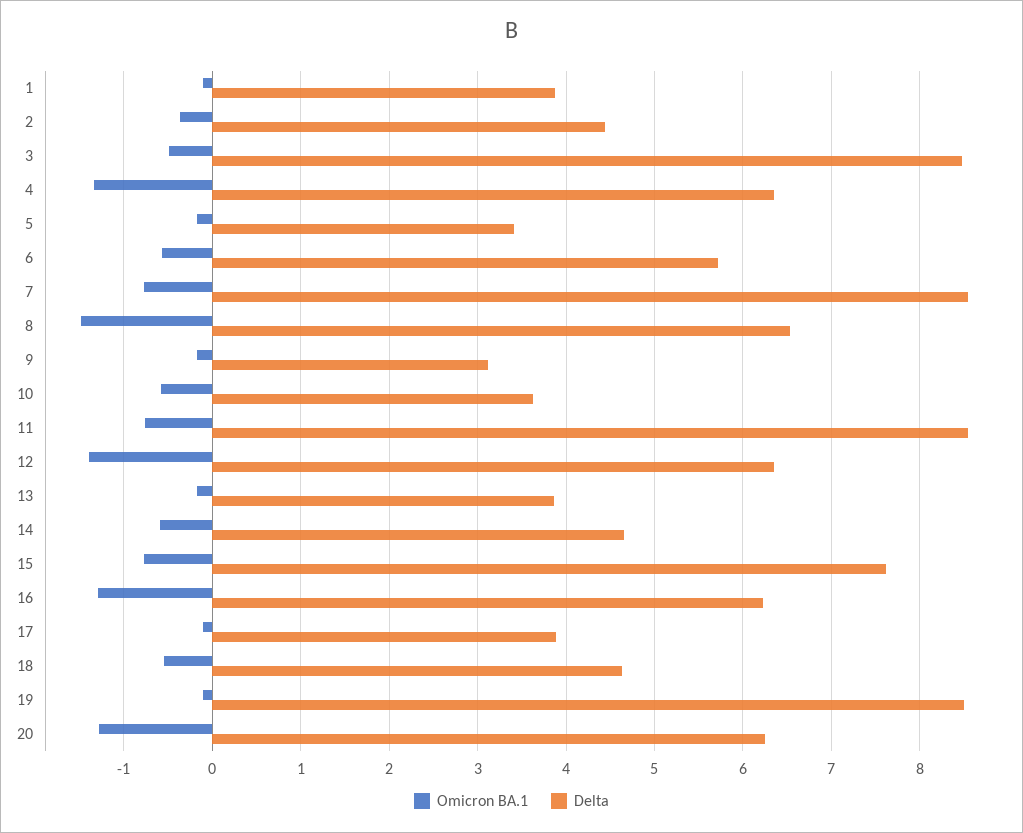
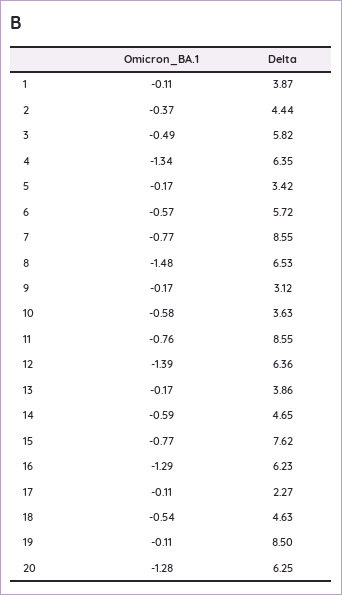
  {
    "Omicron BA.1": {
      "1": -0.11,
      "2": -0.37,
      "3": -0.49,
      "4": -1.34,
      "5": -0.17,
      "6": -0.57,
      "7": -0.77,
      "8": -1.48,
      "9": -0.17,
      "10": -0.58,
      "11": -0.76,
      "12": -1.39,
      "13": -0.17,
      "14": -0.59,
      "15": -0.77,
      "16": -1.29,
      "17": -0.11,
      "18": -0.54,
      "19": -0.11,
      "20": -1.28
    },
    "Delta": {
      "1": 3.87,
      "2": 4.44,
-     "3": 8.5,
+     "3": 5.82,
      "4": 6.35,
      "5": 3.42,
      "6": 5.72,
      "7": 8.55,
      "8": 6.53,
      "9": 3.12,
      "10": 3.63,
      "11": 8.55,
      "12": 6.36,
      "13": 3.86,
      "14": 4.65,
      "15": 7.62,
      "16": 6.23,
-     "17": 3.9,
+     "17": 2.27,
      "18": 4.63,
      "19": 8.5,
      "20": 6.25
    }
  }

